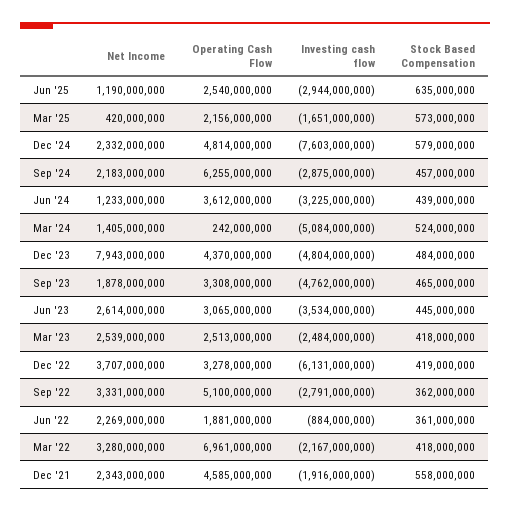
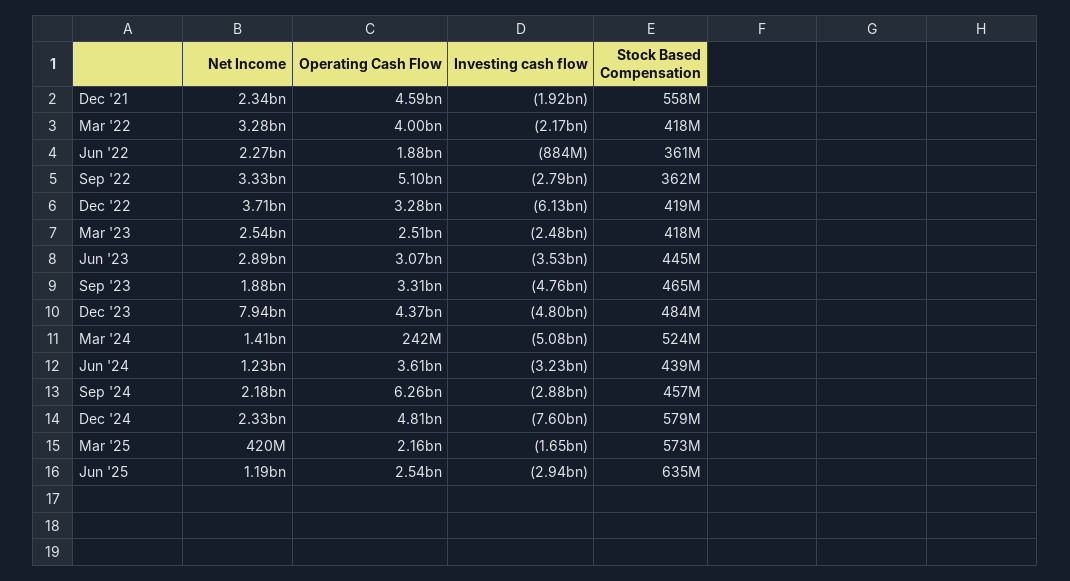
  {
    "Net Income": {
      "Jun '25": 1190000000,
      "Mar '25": 420000000,
      "Dec '24": 2332000000,
      "Sep '24": 2183000000,
      "Jun '24": 1233000000,
      "Mar '24": 1405000000,
      "Dec '23": 7943000000,
      "Sep '23": 1878000000,
-     "Jun '23": 2614000000,
+     "Jun '23": 2890000000,
      "Mar '23": 2539000000,
      "Dec '22": 3707000000,
      "Sep '22": 3331000000,
      "Jun '22": 2269000000,
      "Mar '22": 3280000000,
      "Dec '21": 2343000000
    },
    "Operating Cash Flow": {
      "Jun '25": 2540000000,
      "Mar '25": 2156000000,
      "Dec '24": 4814000000,
      "Sep '24": 6255000000,
      "Jun '24": 3612000000,
      "Mar '24": 242000000,
      "Dec '23": 4370000000,
      "Sep '23": 3308000000,
      "Jun '23": 3065000000,
      "Mar '23": 2513000000,
      "Dec '22": 3278000000,
      "Sep '22": 5100000000,
      "Jun '22": 1881000000,
-     "Mar '22": 6961000000,
+     "Mar '22": 4000000000,
      "Dec '21": 4585000000
    },
    "Investing cash flow": {
      "Jun '25": -2944000000,
      "Mar '25": -1651000000,
      "Dec '24": -7603000000,
      "Sep '24": -2875000000,
      "Jun '24": -3225000000,
      "Mar '24": -5084000000,
      "Dec '23": -4804000000,
      "Sep '23": -4762000000,
      "Jun '23": -3534000000,
      "Mar '23": -2484000000,
      "Dec '22": -6131000000,
      "Sep '22": -2791000000,
      "Jun '22": -884000000,
      "Mar '22": -2167000000,
      "Dec '21": -1916000000
    },
    "Stock Based Compensation": {
      "Jun '25": 635000000,
      "Mar '25": 573000000,
      "Dec '24": 579000000,
      "Sep '24": 457000000,
      "Jun '24": 439000000,
      "Mar '24": 524000000,
      "Dec '23": 484000000,
      "Sep '23": 465000000,
      "Jun '23": 445000000,
      "Mar '23": 418000000,
      "Dec '22": 419000000,
      "Sep '22": 362000000,
      "Jun '22": 361000000,
      "Mar '22": 418000000,
      "Dec '21": 558000000
    }
  }

